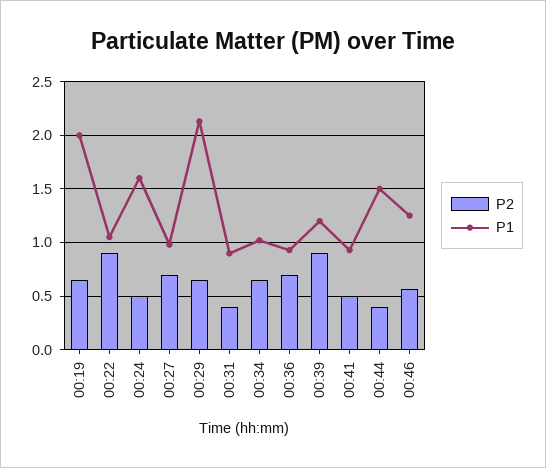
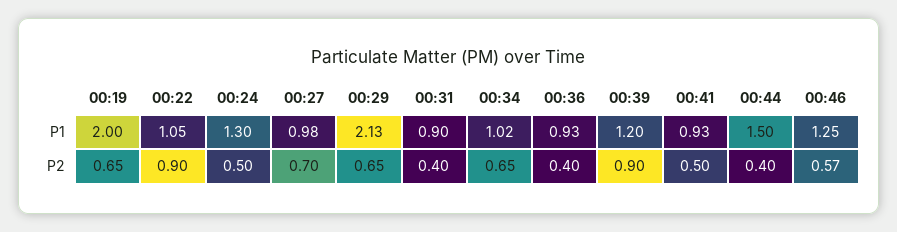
  {
    "P2": {
      "00:19": 0.65,
      "00:22": 0.9,
      "00:24": 0.5,
      "00:27": 0.7,
      "00:29": 0.65,
      "00:31": 0.4,
      "00:34": 0.65,
-     "00:36": 0.7,
+     "00:36": 0.4,
      "00:39": 0.9,
      "00:41": 0.5,
      "00:44": 0.4,
      "00:46": 0.57
    },
    "P1": {
      "00:19": 2,
      "00:22": 1.05,
-     "00:24": 1.6,
+     "00:24": 1.3,
      "00:27": 0.98,
      "00:29": 2.13,
      "00:31": 0.9,
      "00:34": 1.02,
      "00:36": 0.93,
      "00:39": 1.2,
      "00:41": 0.93,
      "00:44": 1.5,
      "00:46": 1.25
    }
  }

